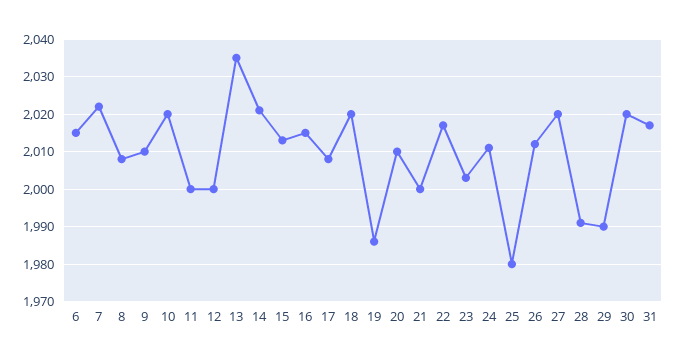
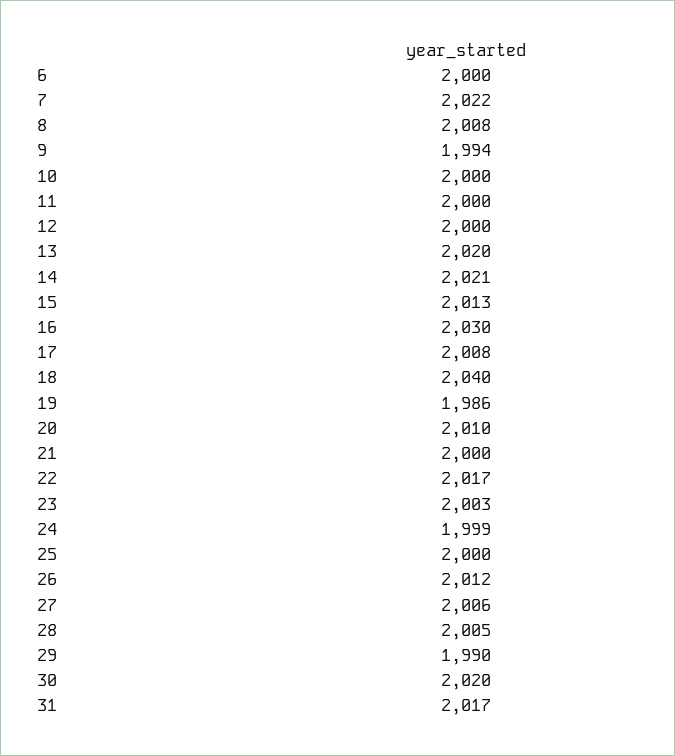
  {
-   "6": 2015,
+   "6": 2000,
    "7": 2022,
    "8": 2008,
-   "9": 2010,
+   "9": 1994,
-   "10": 2020,
+   "10": 2000,
    "11": 2000,
    "12": 2000,
-   "13": 2035,
+   "13": 2020,
    "14": 2021,
    "15": 2013,
-   "16": 2015,
+   "16": 2030,
    "17": 2008,
-   "18": 2020,
+   "18": 2040,
    "19": 1986,
    "20": 2010,
    "21": 2000,
    "22": 2017,
    "23": 2003,
-   "24": 2010,
+   "24": 1999,
-   "25": 1980,
+   "25": 2000,
    "26": 2012,
-   "27": 2020,
+   "27": 2006,
-   "28": 1990,
+   "28": 2005,
    "29": 1990,
    "30": 2020,
    "31": 2017
  }

